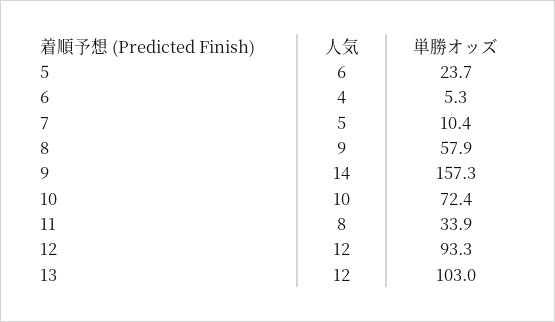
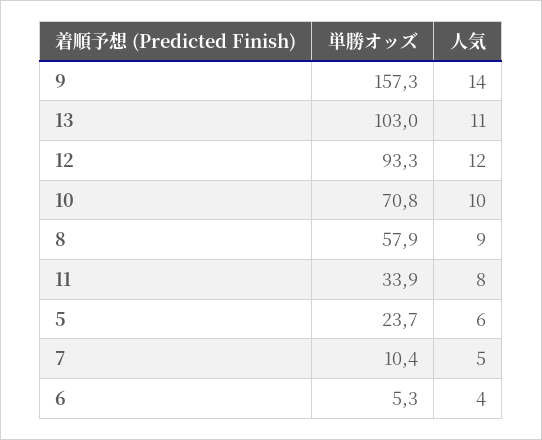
  {
    "人気": {
      "5": 6,
      "6": 4,
      "7": 5,
      "8": 9,
      "9": 14,
      "10": 10,
      "11": 8,
      "12": 12,
-     "13": 12
+     "13": 11
    },
    "単勝オッズ": {
      "5": 23.7,
      "6": 5.3,
      "7": 10.4,
      "8": 57.9,
      "9": 157.3,
-     "10": 72.4,
+     "10": 70.8,
      "11": 33.9,
      "12": 93.3,
      "13": 103
    }
  }

